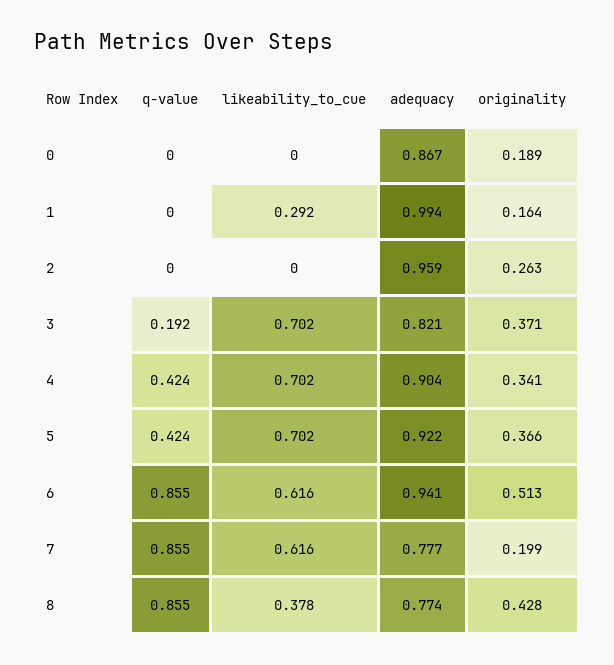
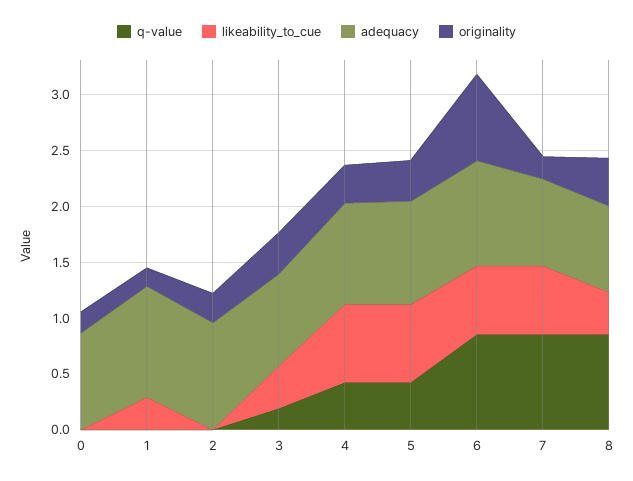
  {
    "q-value": {
      "0": 0,
      "1": 0,
      "2": 0,
      "3": 0.192,
      "4": 0.424,
      "5": 0.424,
      "6": 0.855,
      "7": 0.855,
      "8": 0.855
    },
    "likeability_to_cue": {
      "0": 0,
      "1": 0.292,
      "2": 0,
-     "3": 0.702,
+     "3": 0.4,
      "4": 0.702,
      "5": 0.702,
      "6": 0.616,
      "7": 0.616,
      "8": 0.378
    },
    "adequacy": {
      "0": 0.867,
      "1": 0.994,
      "2": 0.959,
      "3": 0.821,
      "4": 0.904,
      "5": 0.922,
      "6": 0.941,
      "7": 0.777,
      "8": 0.774
    },
    "originality": {
      "0": 0.189,
      "1": 0.164,
      "2": 0.263,
      "3": 0.371,
      "4": 0.341,
      "5": 0.366,
-     "6": 0.513,
+     "6": 0.8,
      "7": 0.199,
      "8": 0.428
    }
  }

